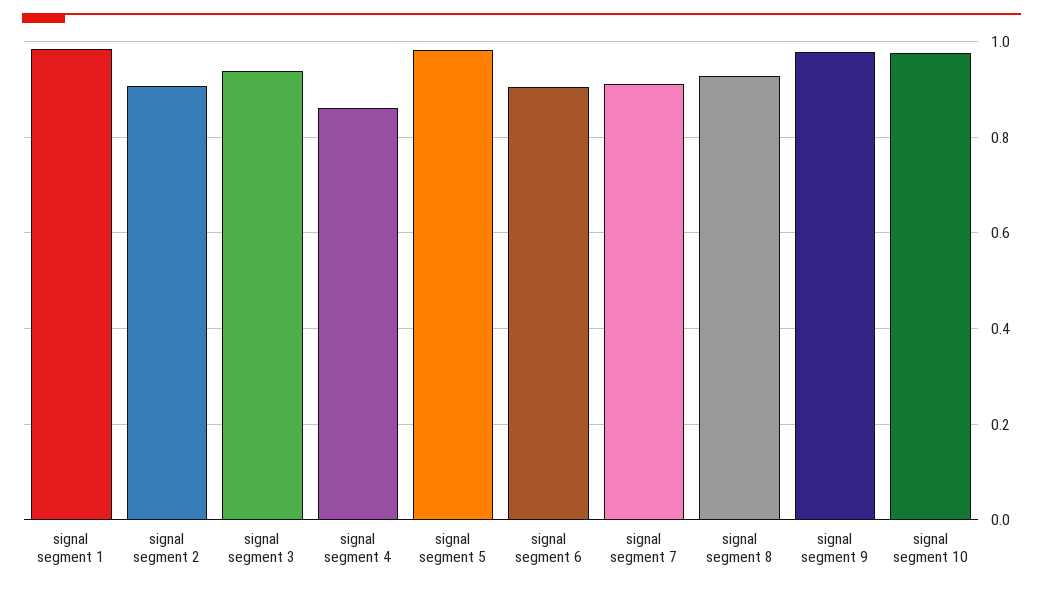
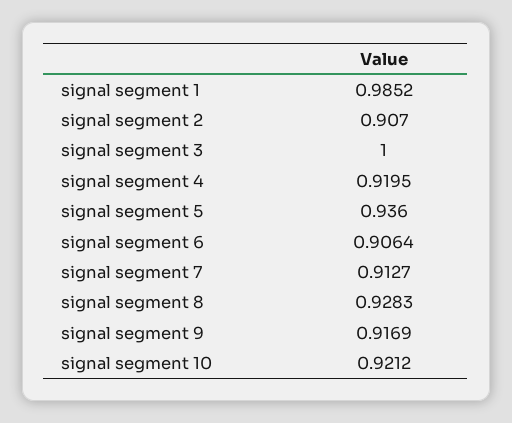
  {
    "signal segment 1": 0.9852,
    "signal segment 2": 0.907,
-   "signal segment 3": 0.94,
+   "signal segment 3": 1,
-   "signal segment 4": 0.86,
+   "signal segment 4": 0.9195,
-   "signal segment 5": 0.98,
+   "signal segment 5": 0.936,
    "signal segment 6": 0.9064,
    "signal segment 7": 0.9127,
    "signal segment 8": 0.9283,
-   "signal segment 9": 0.98,
+   "signal segment 9": 0.9169,
-   "signal segment 10": 0.98
+   "signal segment 10": 0.9212
  }

